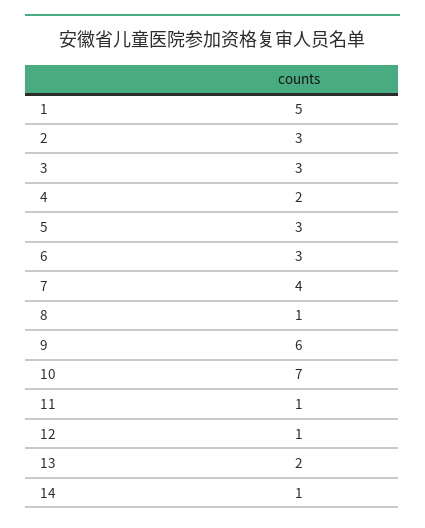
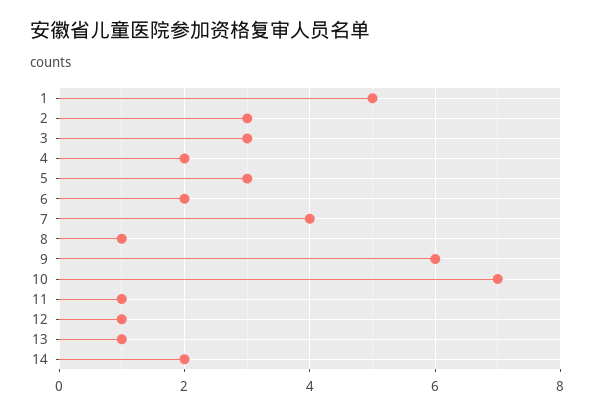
  {
    "1": 5,
    "2": 3,
    "3": 3,
    "4": 2,
    "5": 3,
-   "6": 3,
+   "6": 2,
    "7": 4,
    "8": 1,
    "9": 6,
    "10": 7,
    "11": 1,
    "12": 1,
-   "13": 2,
+   "13": 1,
-   "14": 1
+   "14": 2
  }

